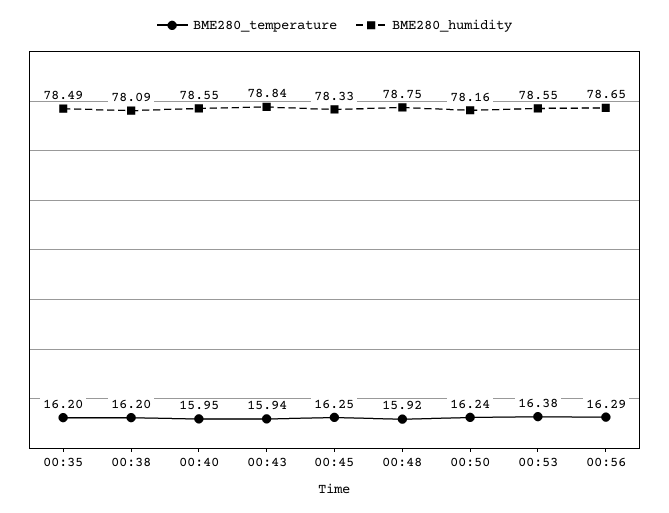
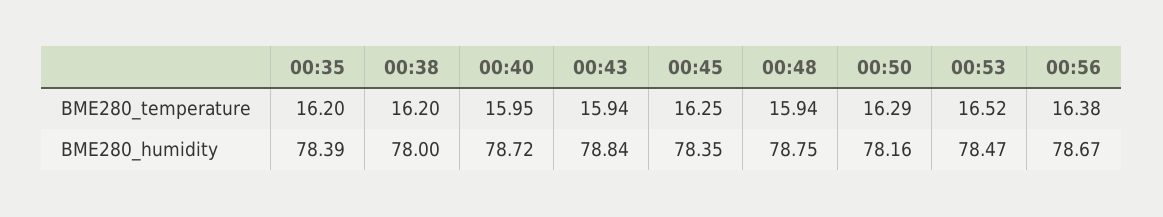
  {
    "BME280_temperature": {
      "00:35": 16.2,
      "00:38": 16.2,
      "00:40": 15.95,
      "00:43": 15.94,
      "00:45": 16.25,
-     "00:48": 15.92,
+     "00:48": 15.94,
-     "00:50": 16.24,
+     "00:50": 16.29,
-     "00:53": 16.38,
+     "00:53": 16.52,
-     "00:56": 16.29
+     "00:56": 16.38
    },
    "BME280_humidity": {
-     "00:35": 78.49,
+     "00:35": 78.39,
-     "00:38": 78.09,
+     "00:38": 78,
-     "00:40": 78.55,
+     "00:40": 78.72,
      "00:43": 78.84,
-     "00:45": 78.33,
+     "00:45": 78.35,
      "00:48": 78.75,
      "00:50": 78.16,
-     "00:53": 78.55,
+     "00:53": 78.47,
-     "00:56": 78.65
+     "00:56": 78.67
    }
  }

